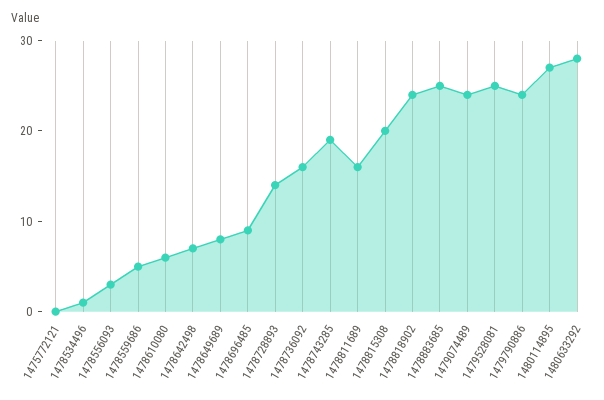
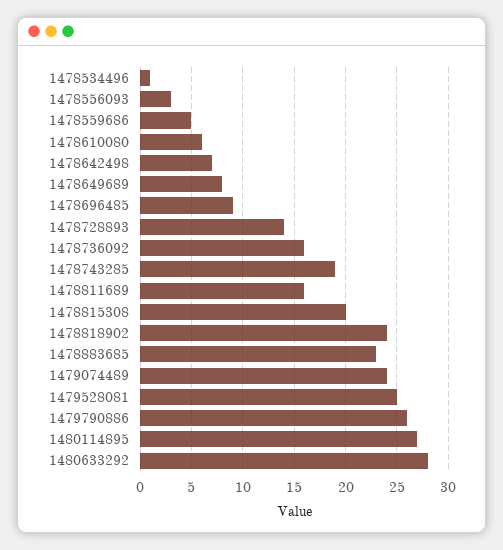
  {
-   "1475772121": 0,
    "1478534496": 1,
    "1478556093": 3,
    "1478559686": 5,
    "1478610080": 6,
    "1478642498": 7,
    "1478649689": 8,
    "1478696485": 9,
    "1478728893": 14,
    "1478736092": 16,
    "1478743285": 19,
    "1478811689": 16,
    "1478815308": 20,
    "1478818902": 24,
-   "1478883685": 25,
+   "1478883685": 23,
    "1479074489": 24,
    "1479528081": 25,
-   "1479790886": 24,
+   "1479790886": 26,
    "1480114895": 27,
    "1480633292": 28
  }

